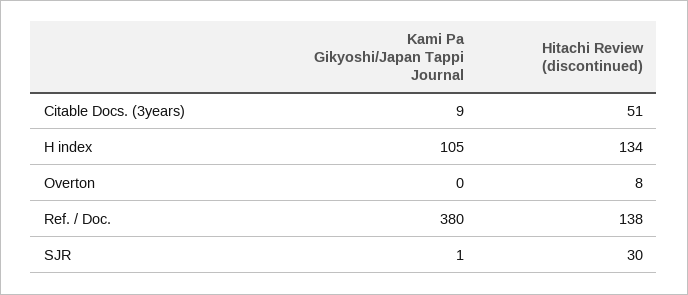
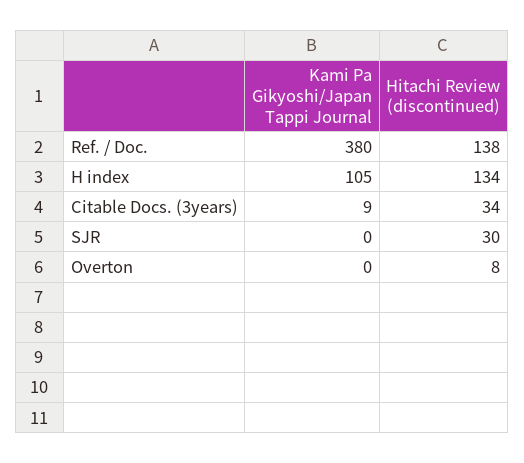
  {
    "Kami Pa Gikyoshi/Japan Tappi Journal": {
      "Citable Docs. (3years)": 9,
      "H index": 105,
      "Overton": 0,
      "Ref. / Doc.": 380,
-     "SJR": 1
+     "SJR": 0
    },
    "Hitachi Review (discontinued)": {
-     "Citable Docs. (3years)": 51,
+     "Citable Docs. (3years)": 34,
      "H index": 134,
      "Overton": 8,
      "Ref. / Doc.": 138,
      "SJR": 30
    }
  }

